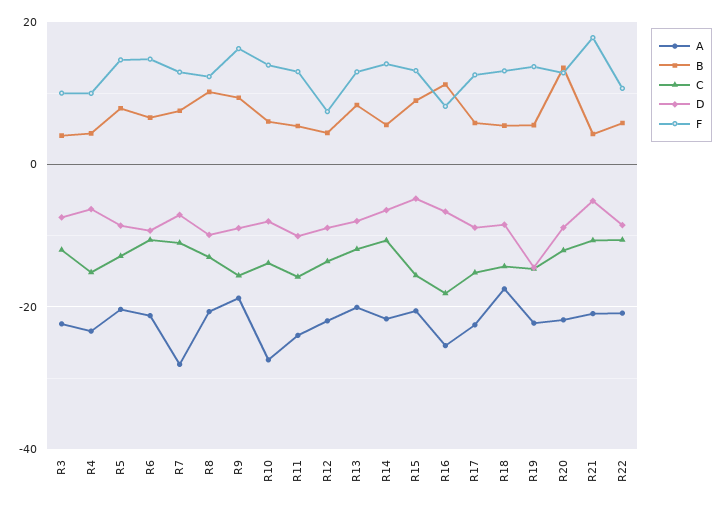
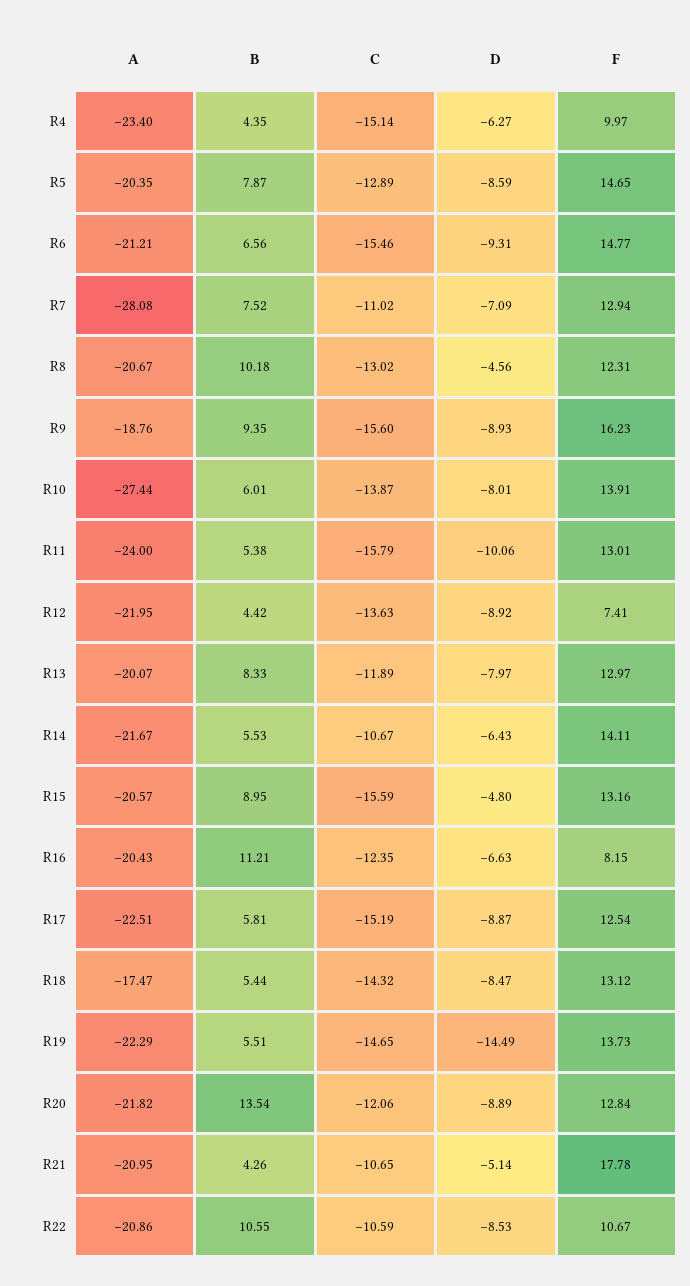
  {
    "A": {
-     "R3": -22,
      "R4": -23.4,
      "R5": -20.35,
      "R6": -21.21,
      "R7": -28.08,
      "R8": -20.67,
      "R9": -18.76,
      "R10": -27.44,
      "R11": -24,
      "R12": -21.95,
      "R13": -20.07,
      "R14": -21.67,
      "R15": -20.57,
-     "R16": -26,
+     "R16": -20.43,
      "R17": -22.51,
      "R18": -17.47,
      "R19": -22.29,
      "R20": -21.82,
      "R21": -20.95,
      "R22": -20.86
    },
    "B": {
-     "R3": 4,
      "R4": 4.35,
      "R5": 7.87,
      "R6": 6.56,
      "R7": 7.52,
      "R8": 10.18,
      "R9": 9.35,
      "R10": 6.01,
      "R11": 5.38,
      "R12": 4.42,
      "R13": 8.33,
      "R14": 5.53,
      "R15": 8.95,
      "R16": 11.21,
      "R17": 5.81,
      "R18": 5.44,
      "R19": 5.51,
      "R20": 13.54,
      "R21": 4.26,
-     "R22": 6
+     "R22": 10.55
    },
    "C": {
-     "R3": -12,
      "R4": -15.14,
      "R5": -12.89,
-     "R6": -10,
+     "R6": -15.46,
      "R7": -11.02,
      "R8": -13.02,
      "R9": -15.6,
      "R10": -13.87,
      "R11": -15.79,
      "R12": -13.63,
      "R13": -11.89,
      "R14": -10.67,
      "R15": -15.59,
-     "R16": -18,
+     "R16": -12.35,
      "R17": -15.19,
      "R18": -14.32,
      "R19": -14.65,
      "R20": -12.06,
      "R21": -10.65,
      "R22": -10.59
    },
    "D": {
-     "R3": -8,
      "R4": -6.27,
      "R5": -8.59,
      "R6": -9.31,
      "R7": -7.09,
-     "R8": -10,
+     "R8": -4.56,
      "R9": -8.93,
      "R10": -8.01,
      "R11": -10.06,
      "R12": -8.92,
      "R13": -7.97,
      "R14": -6.43,
      "R15": -4.8,
      "R16": -6.63,
      "R17": -8.87,
      "R18": -8.47,
      "R19": -14.49,
      "R20": -8.89,
      "R21": -5.14,
      "R22": -8.53
    },
    "F": {
-     "R3": 10,
      "R4": 9.97,
      "R5": 14.65,
      "R6": 14.77,
      "R7": 12.94,
      "R8": 12.31,
      "R9": 16.23,
      "R10": 13.91,
      "R11": 13.01,
      "R12": 7.41,
      "R13": 12.97,
      "R14": 14.11,
      "R15": 13.16,
      "R16": 8.15,
      "R17": 12.54,
      "R18": 13.12,
      "R19": 13.73,
      "R20": 12.84,
      "R21": 17.78,
      "R22": 10.67
    }
  }

